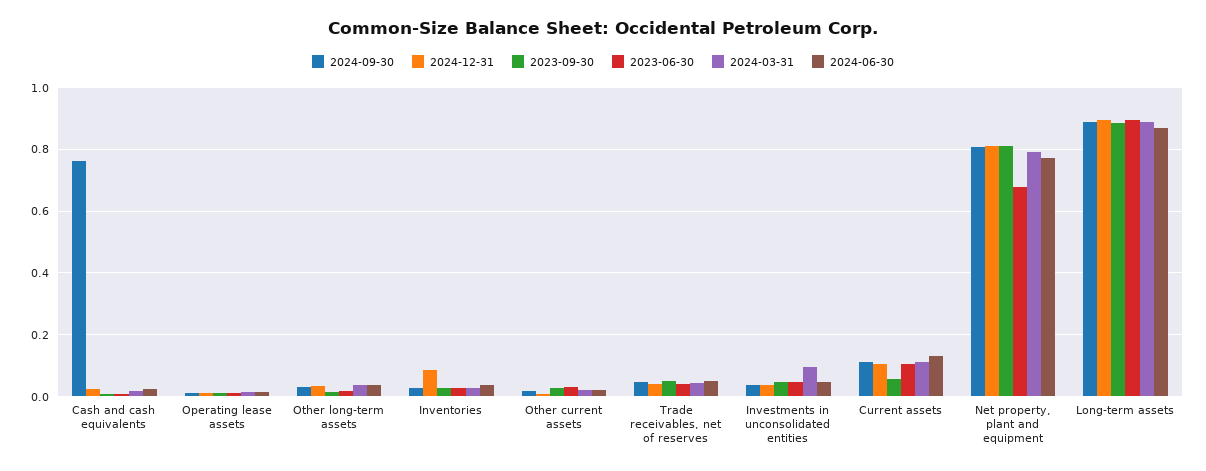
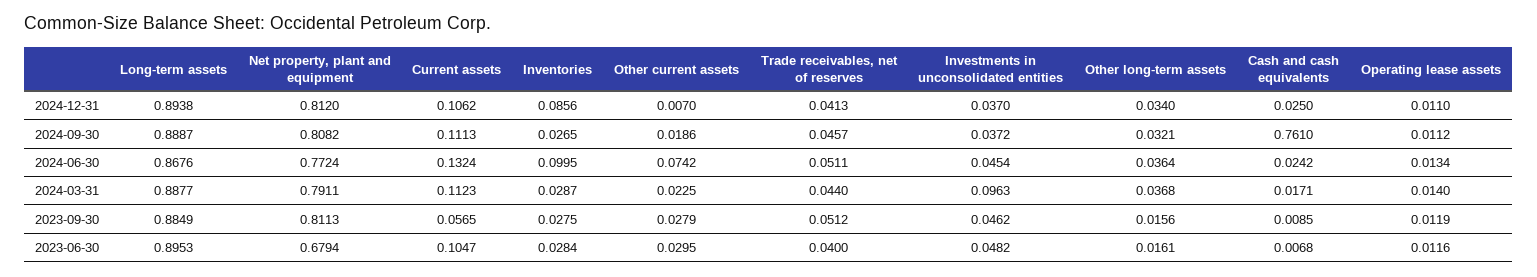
  {
    "2024-09-30": {
      "Cash and cash equivalents": 0.761,
      "Operating lease assets": 0.0112,
      "Other long-term assets": 0.0321,
      "Inventories": 0.0265,
      "Other current assets": 0.0186,
      "Trade receivables, net of reserves": 0.0457,
      "Investments in unconsolidated entities": 0.0372,
      "Current assets": 0.1113,
      "Net property, plant and equipment": 0.8082,
      "Long-term assets": 0.8887
    },
    "2024-12-31": {
      "Cash and cash equivalents": 0.025,
      "Operating lease assets": 0.011,
      "Other long-term assets": 0.034,
      "Inventories": 0.0856,
      "Other current assets": 0.007,
      "Trade receivables, net of reserves": 0.0413,
      "Investments in unconsolidated entities": 0.037,
      "Current assets": 0.1062,
      "Net property, plant and equipment": 0.812,
      "Long-term assets": 0.8938
    },
    "2023-09-30": {
      "Cash and cash equivalents": 0.0085,
      "Operating lease assets": 0.0119,
      "Other long-term assets": 0.0156,
      "Inventories": 0.0275,
      "Other current assets": 0.0279,
      "Trade receivables, net of reserves": 0.0512,
      "Investments in unconsolidated entities": 0.0462,
      "Current assets": 0.0565,
      "Net property, plant and equipment": 0.8113,
      "Long-term assets": 0.8849
    },
    "2023-06-30": {
      "Cash and cash equivalents": 0.0068,
      "Operating lease assets": 0.0116,
      "Other long-term assets": 0.0161,
      "Inventories": 0.0284,
      "Other current assets": 0.0295,
      "Trade receivables, net of reserves": 0.04,
      "Investments in unconsolidated entities": 0.0482,
      "Current assets": 0.1047,
      "Net property, plant and equipment": 0.6794,
      "Long-term assets": 0.8953
    },
    "2024-03-31": {
      "Cash and cash equivalents": 0.0171,
      "Operating lease assets": 0.014,
      "Other long-term assets": 0.0368,
      "Inventories": 0.0287,
      "Other current assets": 0.0225,
      "Trade receivables, net of reserves": 0.044,
      "Investments in unconsolidated entities": 0.0963,
      "Current assets": 0.1123,
      "Net property, plant and equipment": 0.7911,
      "Long-term assets": 0.8877
    },
    "2024-06-30": {
      "Cash and cash equivalents": 0.0242,
      "Operating lease assets": 0.0134,
      "Other long-term assets": 0.0364,
-     "Inventories": 0.04,
+     "Inventories": 0.0995,
-     "Other current assets": 0.02,
+     "Other current assets": 0.0742,
      "Trade receivables, net of reserves": 0.0511,
      "Investments in unconsolidated entities": 0.0454,
      "Current assets": 0.1324,
      "Net property, plant and equipment": 0.7724,
      "Long-term assets": 0.8676
    }
  }

